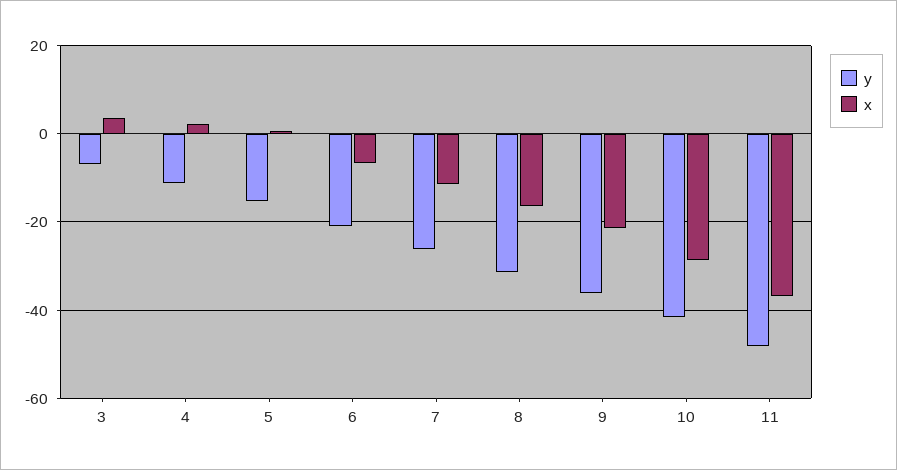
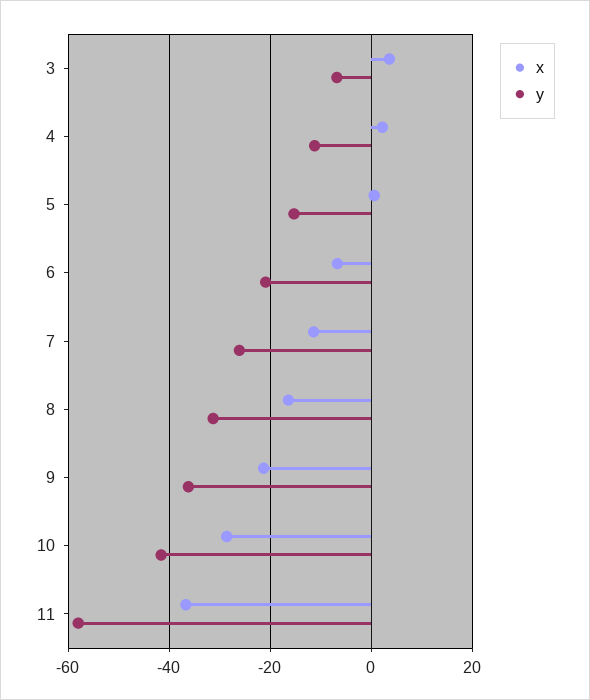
  {
    "y": {
      "3": -6,
      "4": -12,
      "5": -16,
      "6": -20,
      "7": -26,
      "8": -32,
      "9": -36,
      "10": -42,
-     "11": -48
+     "11": -58
    },
    "x": {
      "3": 4,
      "4": 2,
      "5": 0,
      "6": -6,
      "7": -12,
      "8": -16,
      "9": -22,
      "10": -28,
      "11": -36
    }
  }

